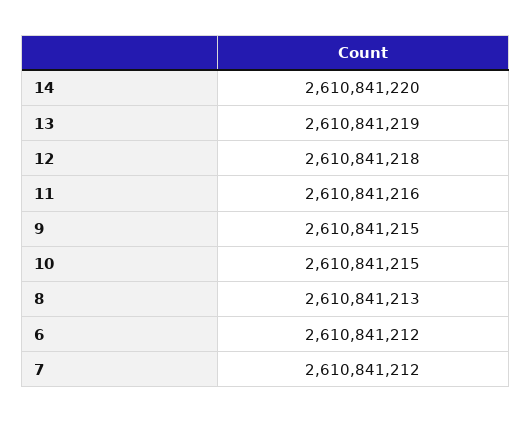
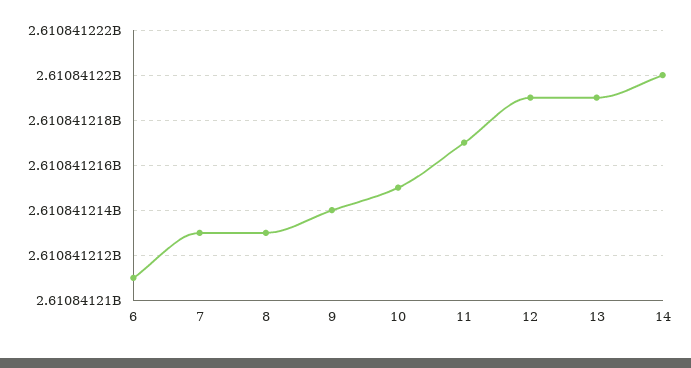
  {
    "14": 2610841220,
    "13": 2610841219,
-   "12": 2610841218,
+   "12": 2610841219,
-   "11": 2610841216,
+   "11": 2610841217,
-   "9": 2610841215,
+   "9": 2610841214,
    "10": 2610841215,
    "8": 2610841213,
-   "6": 2610841212,
+   "6": 2610841211,
-   "7": 2610841212
+   "7": 2610841213
  }

